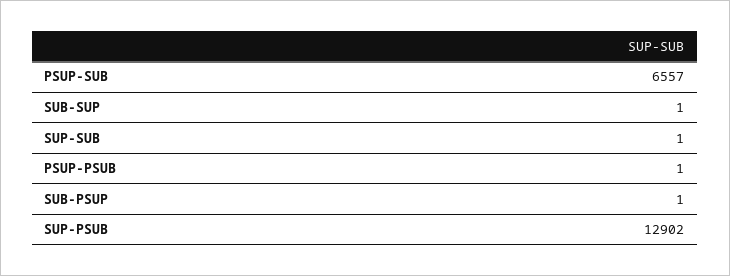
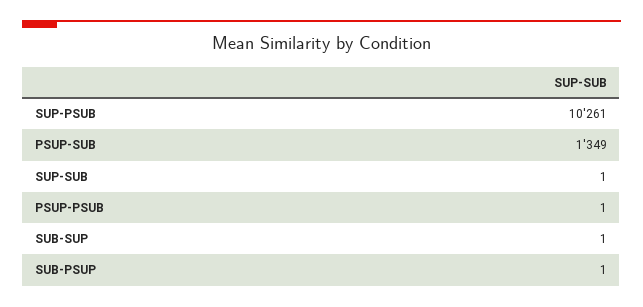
  {
-   "PSUP-SUB": 6557,
+   "PSUP-SUB": 1349,
    "SUB-SUP": 1,
    "SUP-SUB": 1,
    "PSUP-PSUB": 1,
    "SUB-PSUP": 1,
-   "SUP-PSUB": 12902
+   "SUP-PSUB": 10261
  }

